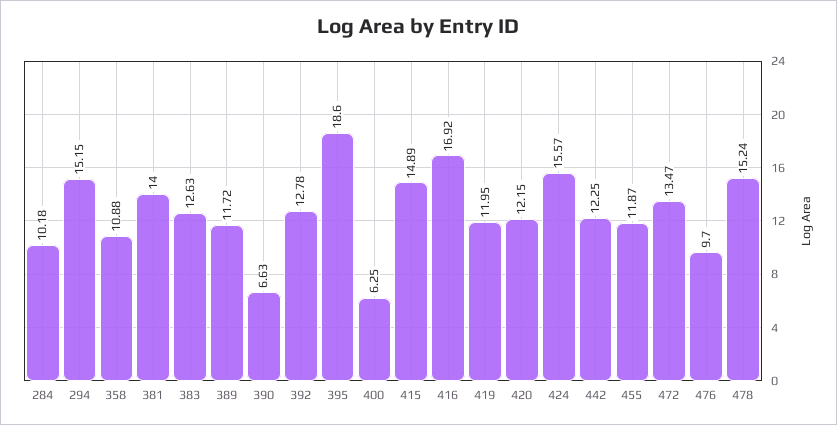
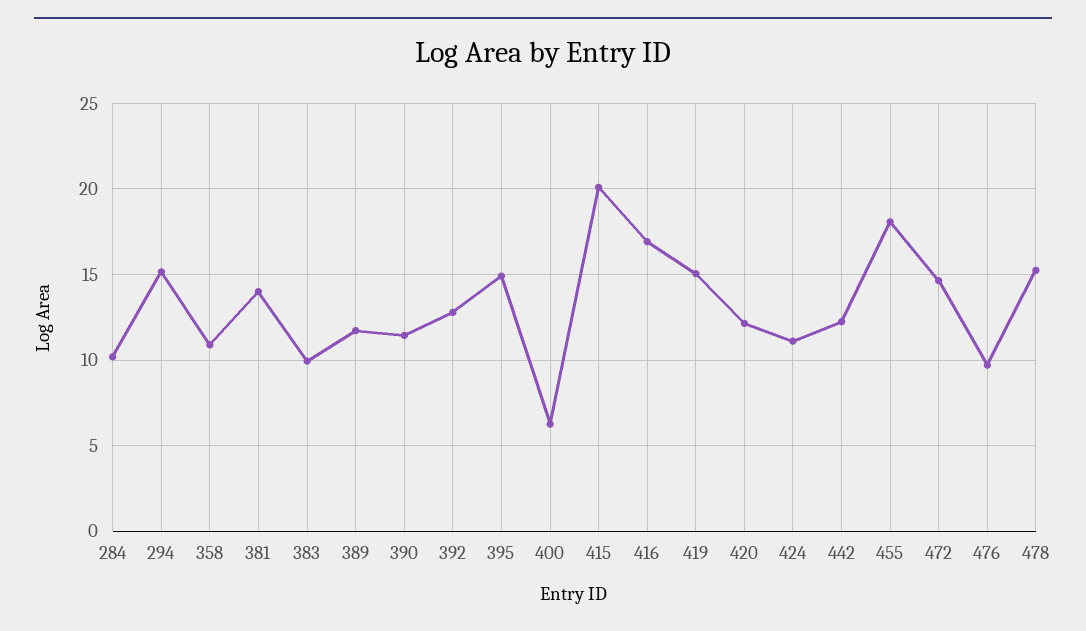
  {
    "284": 10.18,
    "294": 15.15,
    "358": 10.88,
    "381": 14,
-   "383": 12.63,
+   "383": 10,
    "389": 11.72,
-   "390": 6.63,
+   "390": 11.5,
    "392": 12.78,
-   "395": 18.6,
+   "395": 15,
    "400": 6.25,
-   "415": 14.89,
+   "415": 20,
    "416": 16.92,
-   "419": 11.95,
+   "419": 15,
    "420": 12.15,
-   "424": 15.57,
+   "424": 11,
    "442": 12.25,
-   "455": 11.87,
+   "455": 18,
-   "472": 13.47,
+   "472": 14.5,
    "476": 9.7,
    "478": 15.24
  }

